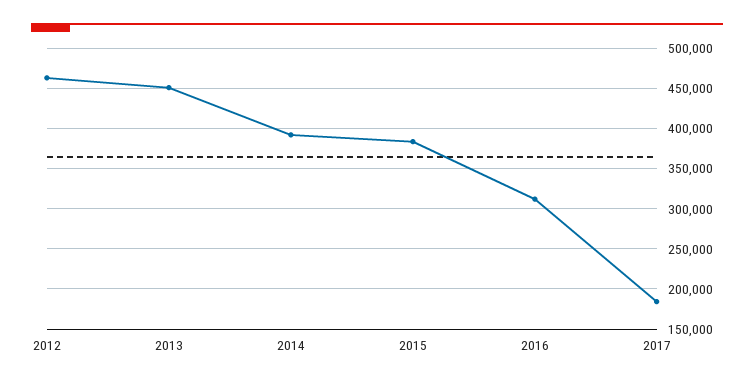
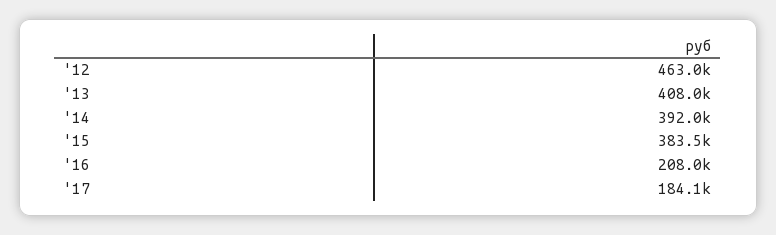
  {
    "2012": 463000,
-   "2013": 450000,
+   "2013": 408000,
    "2014": 392000,
    "2015": 383500,
-   "2016": 310000,
+   "2016": 208000,
    "2017": 184100
  }

